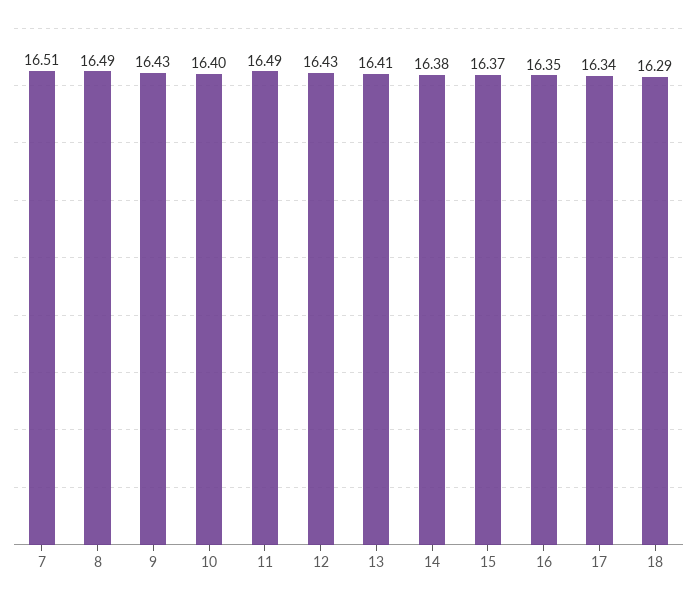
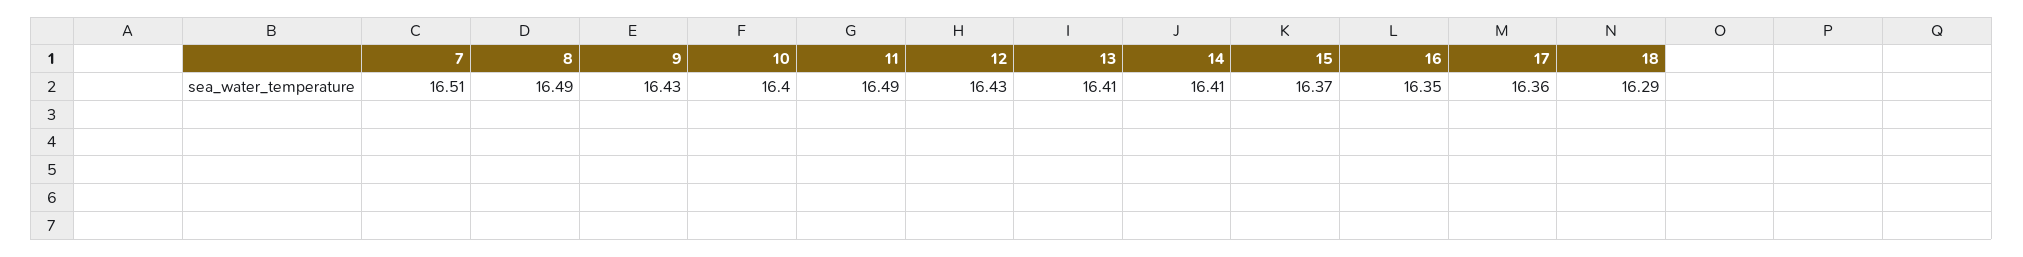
  {
    "7": 16.51,
    "8": 16.49,
    "9": 16.43,
    "10": 16.4,
    "11": 16.49,
    "12": 16.43,
    "13": 16.41,
-   "14": 16.38,
+   "14": 16.41,
    "15": 16.37,
    "16": 16.35,
-   "17": 16.34,
+   "17": 16.36,
    "18": 16.29
  }

